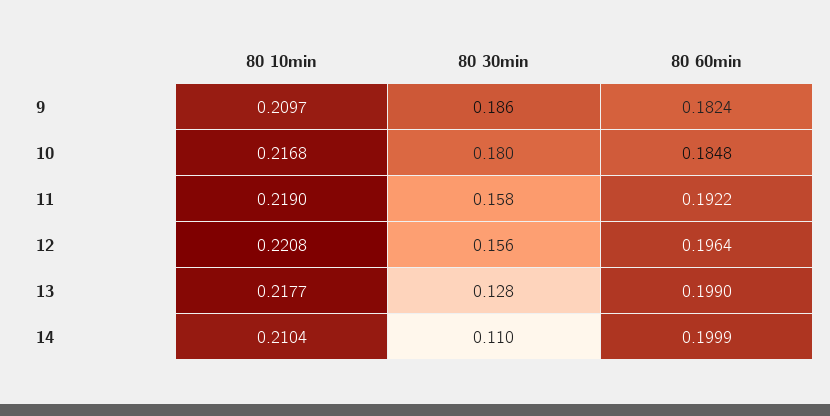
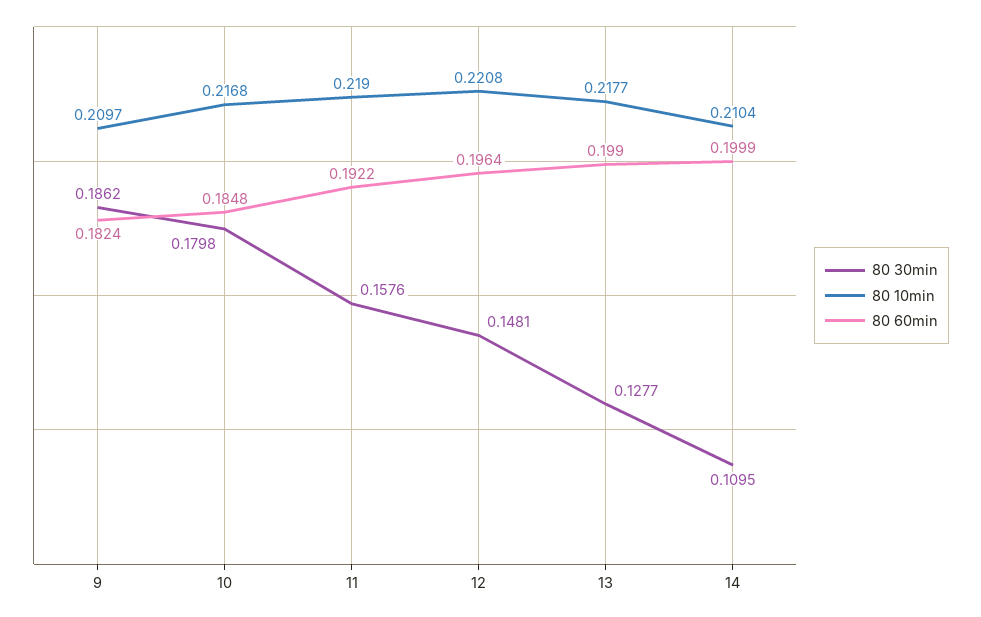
  {
    "80 10min": {
      "9": 0.2097,
      "10": 0.2168,
      "11": 0.219,
      "12": 0.2208,
      "13": 0.2177,
      "14": 0.2104
    },
    "80 30min": {
      "9": 0.1862,
      "10": 0.1798,
      "11": 0.1576,
-     "12": 0.156,
+     "12": 0.1481,
      "13": 0.1277,
      "14": 0.1095
    },
    "80 60min": {
      "9": 0.1824,
      "10": 0.1848,
      "11": 0.1922,
      "12": 0.1964,
      "13": 0.199,
      "14": 0.1999
    }
  }

